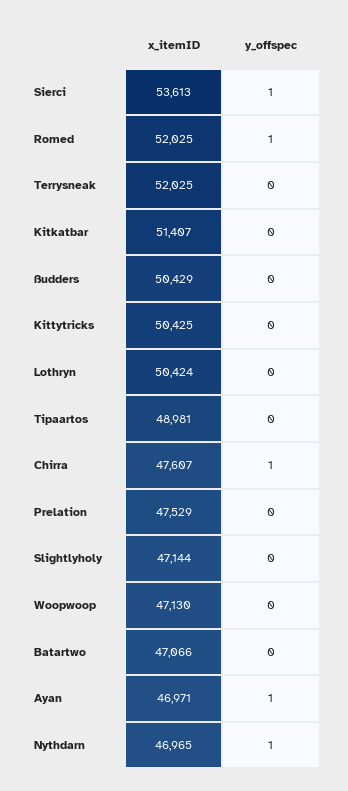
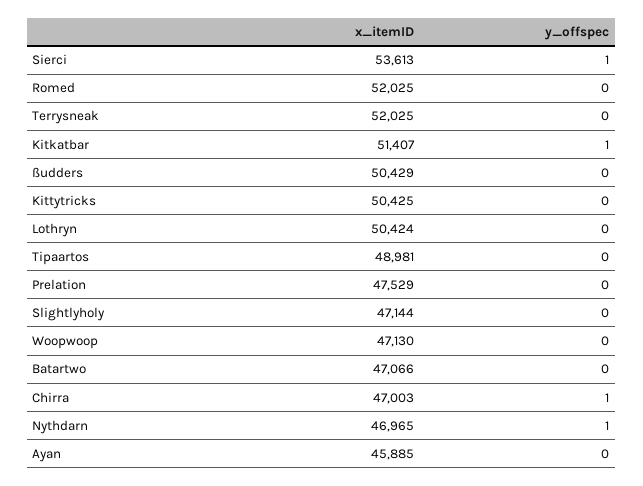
  {
    "x_itemID": {
      "Sierci": 53613,
      "Romed": 52025,
      "Terrysneak": 52025,
      "Kitkatbar": 51407,
      "ßudders": 50429,
      "Kittytricks": 50425,
      "Lothryn": 50424,
      "Tipaartos": 48981,
-     "Chirra": 47607,
+     "Chirra": 47003,
      "Prelation": 47529,
      "Slightlyholy": 47144,
      "Woopwoop": 47130,
      "Batartwo": 47066,
-     "Ayan": 46971,
+     "Ayan": 45885,
      "Nythdarn": 46965
    },
    "y_offspec": {
      "Sierci": 1,
-     "Romed": 1,
+     "Romed": 0,
      "Terrysneak": 0,
-     "Kitkatbar": 0,
+     "Kitkatbar": 1,
      "ßudders": 0,
      "Kittytricks": 0,
      "Lothryn": 0,
      "Tipaartos": 0,
      "Chirra": 1,
      "Prelation": 0,
      "Slightlyholy": 0,
      "Woopwoop": 0,
      "Batartwo": 0,
-     "Ayan": 1,
+     "Ayan": 0,
      "Nythdarn": 1
    }
  }

